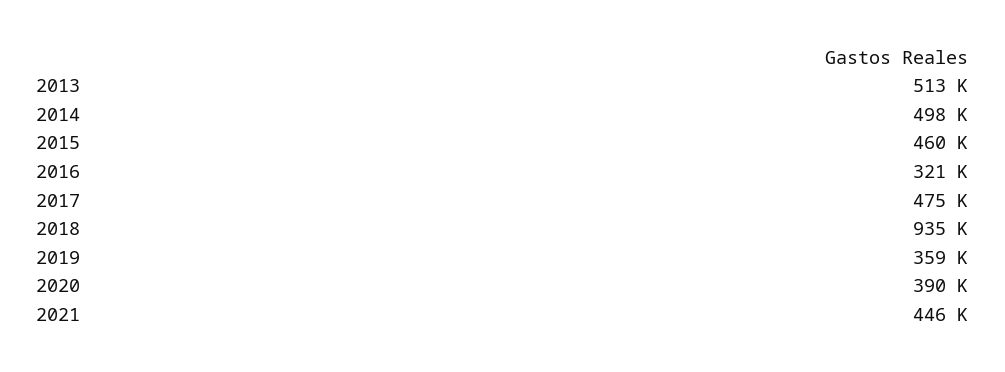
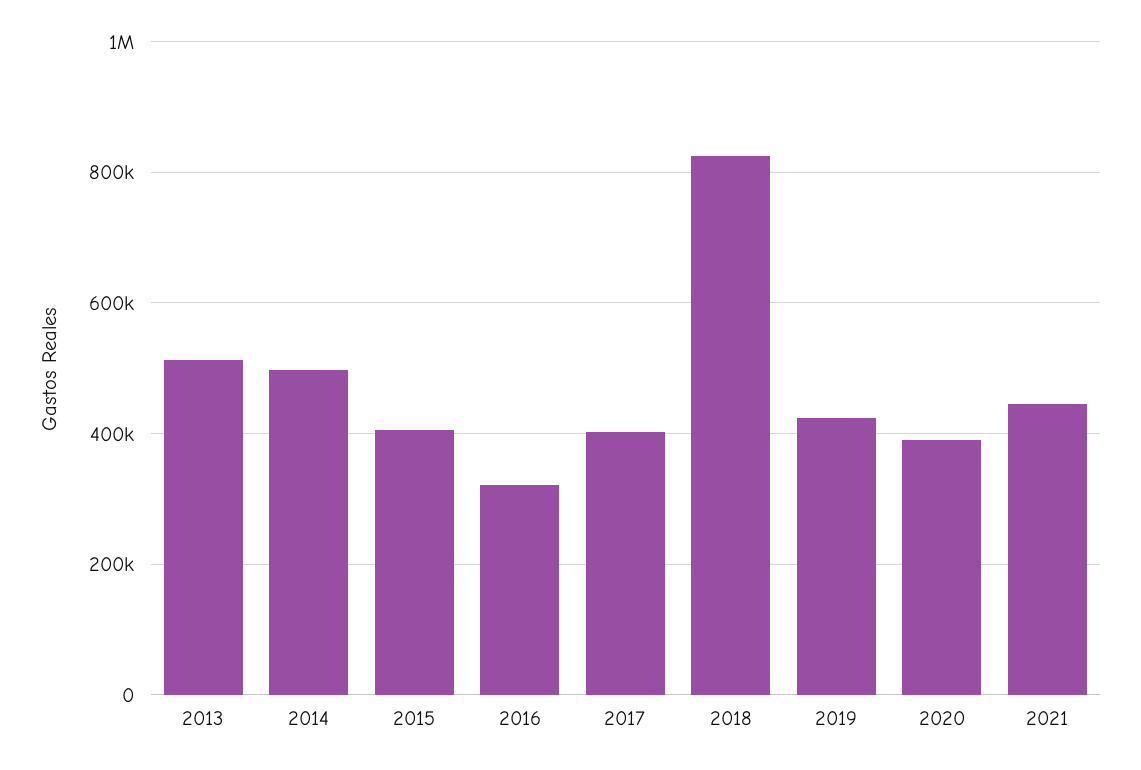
  {
    "2013": 513000,
    "2014": 498000,
-   "2015": 460000,
+   "2015": 400000,
    "2016": 321000,
-   "2017": 475000,
+   "2017": 400000,
-   "2018": 935000,
+   "2018": 820000,
-   "2019": 359000,
+   "2019": 420000,
    "2020": 390000,
    "2021": 446000
  }

